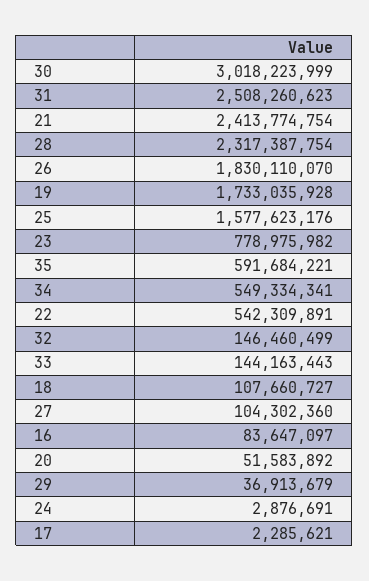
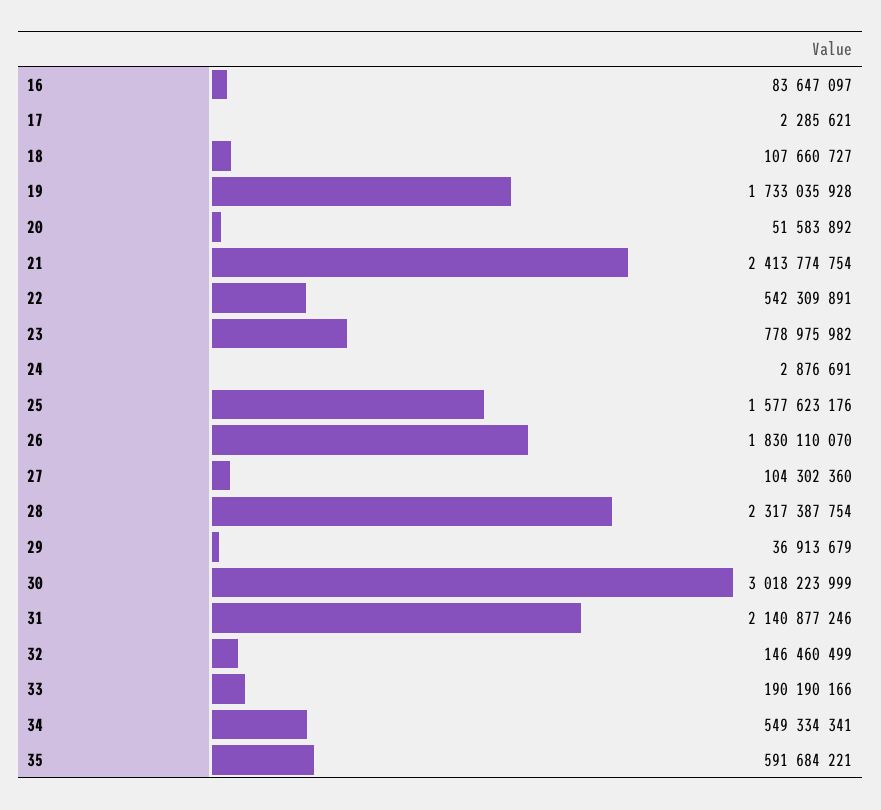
  {
    "30": 3018223999,
-   "31": 2508260623,
+   "31": 2140877246,
    "21": 2413774754,
    "28": 2317387754,
    "26": 1830110070,
    "19": 1733035928,
    "25": 1577623176,
    "23": 778975982,
    "35": 591684221,
    "34": 549334341,
    "22": 542309891,
    "32": 146460499,
-   "33": 144163443,
+   "33": 190190166,
    "18": 107660727,
    "27": 104302360,
    "16": 83647097,
    "20": 51583892,
    "29": 36913679,
    "24": 2876691,
    "17": 2285621
  }

